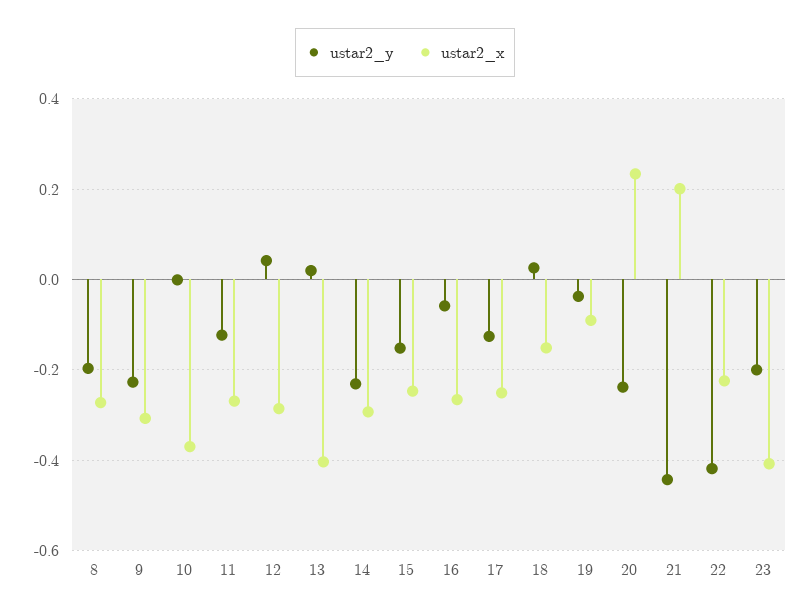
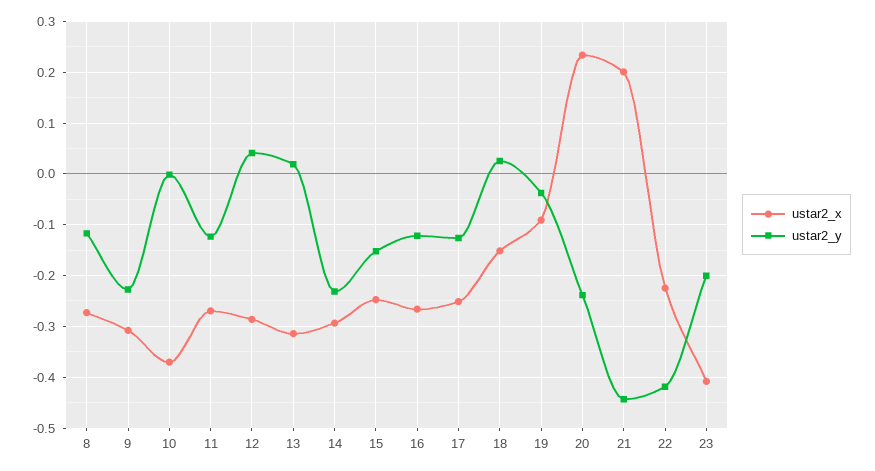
  {
    "ustar2_y": {
-     "8": -0.2,
+     "8": -0.12,
      "9": -0.22,
      "10": 0,
      "11": -0.12,
      "12": 0.04,
      "13": 0.02,
      "14": -0.24,
      "15": -0.16,
-     "16": -0.06,
+     "16": -0.12,
      "17": -0.12,
      "18": 0.02,
      "19": -0.04,
      "20": -0.24,
      "21": -0.44,
      "22": -0.42,
      "23": -0.2
    },
    "ustar2_x": {
      "8": -0.28,
      "9": -0.3,
      "10": -0.38,
      "11": -0.26,
      "12": -0.28,
-     "13": -0.4,
+     "13": -0.32,
      "14": -0.3,
      "15": -0.24,
      "16": -0.26,
      "17": -0.26,
      "18": -0.16,
      "19": -0.1,
      "20": 0.24,
      "21": 0.2,
      "22": -0.22,
      "23": -0.4
    }
  }

